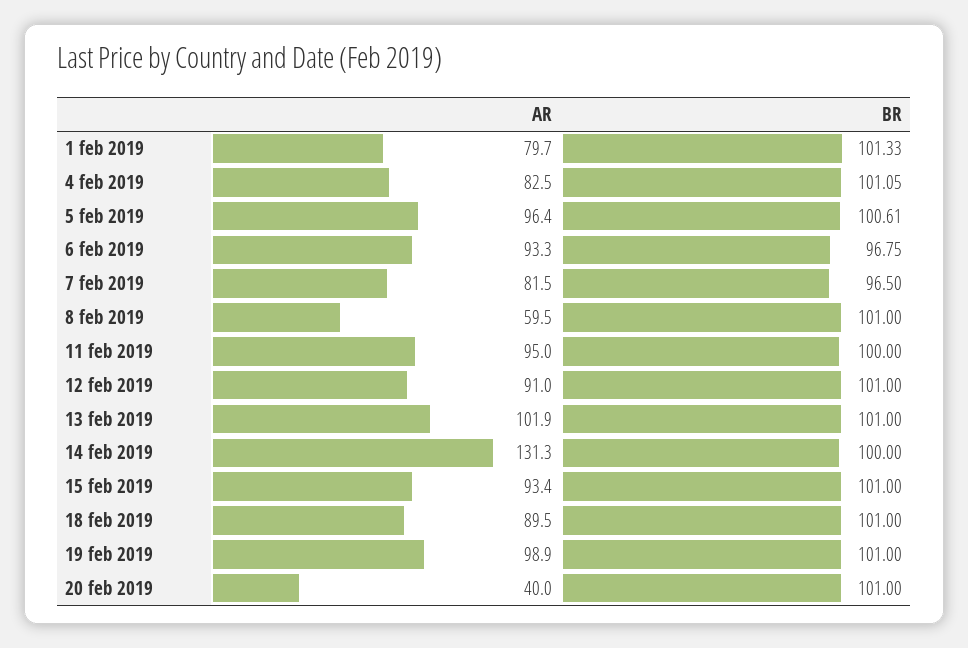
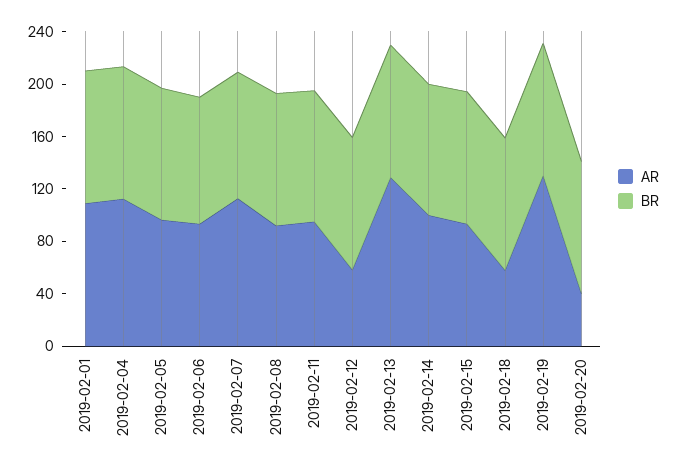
  {
    "AR": {
-     "1 feb 2019": 79.7,
+     "1 feb 2019": 110,
-     "4 feb 2019": 82.5,
+     "4 feb 2019": 110,
      "5 feb 2019": 96.4,
      "6 feb 2019": 93.3,
-     "7 feb 2019": 81.5,
+     "7 feb 2019": 110,
-     "8 feb 2019": 59.5,
+     "8 feb 2019": 90,
      "11 feb 2019": 95,
-     "12 feb 2019": 91,
+     "12 feb 2019": 60,
-     "13 feb 2019": 101.9,
+     "13 feb 2019": 130,
-     "14 feb 2019": 131.3,
+     "14 feb 2019": 100,
      "15 feb 2019": 93.4,
-     "18 feb 2019": 89.5,
+     "18 feb 2019": 60,
-     "19 feb 2019": 98.9,
+     "19 feb 2019": 130,
      "20 feb 2019": 40
    },
    "BR": {
      "1 feb 2019": 101.33,
      "4 feb 2019": 101.05,
      "5 feb 2019": 100.61,
      "6 feb 2019": 96.75,
      "7 feb 2019": 96.5,
      "8 feb 2019": 101,
      "11 feb 2019": 100,
      "12 feb 2019": 101,
      "13 feb 2019": 101,
      "14 feb 2019": 100,
      "15 feb 2019": 101,
      "18 feb 2019": 101,
      "19 feb 2019": 101,
      "20 feb 2019": 101
    }
  }

